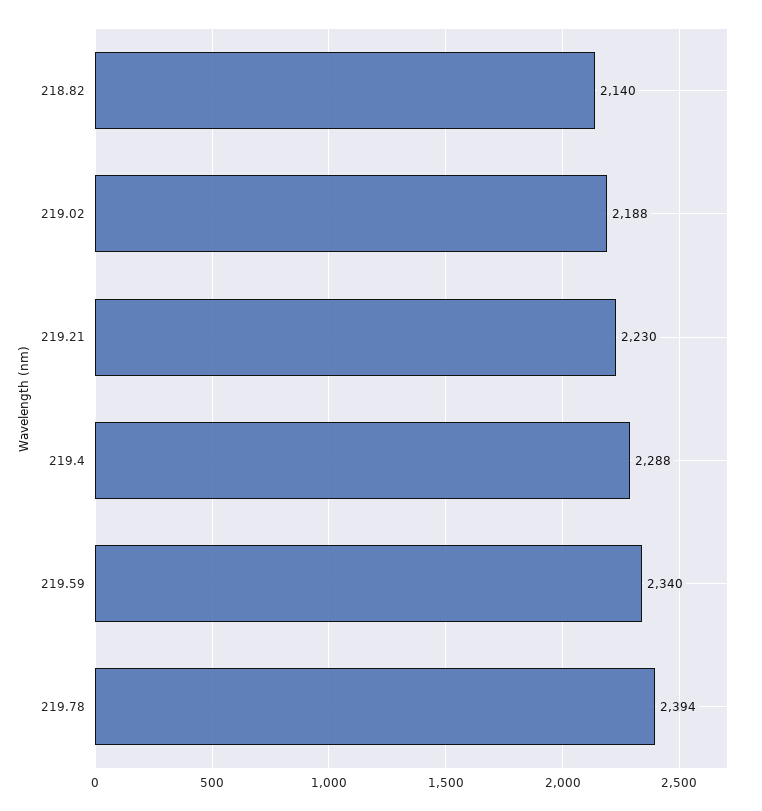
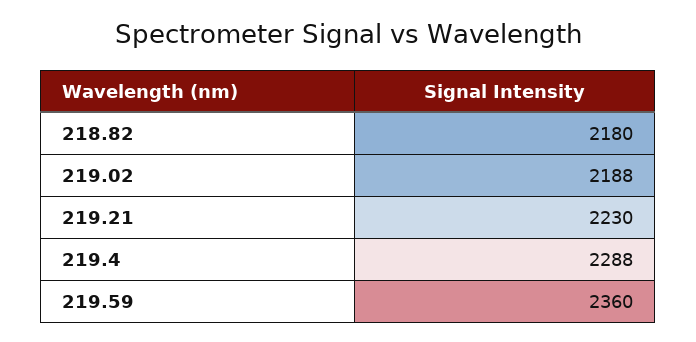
  {
-   "218.82": 2140,
+   "218.82": 2180,
    "219.02": 2188,
    "219.21": 2230,
    "219.4": 2288,
-   "219.59": 2340,
+   "219.59": 2360
-   "219.78": 2394
  }

